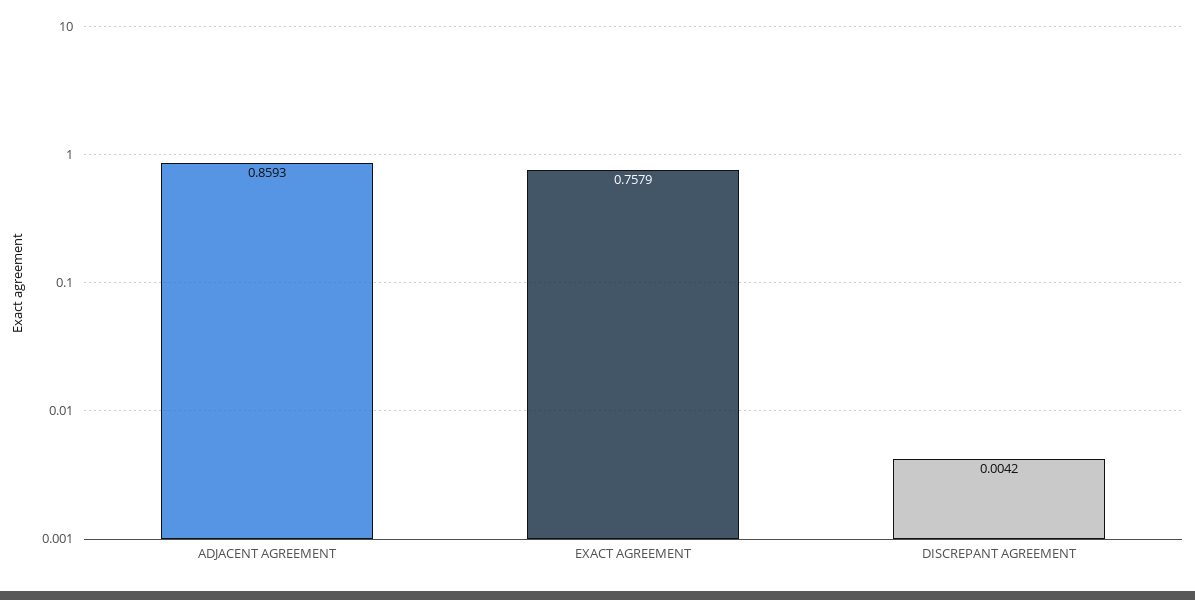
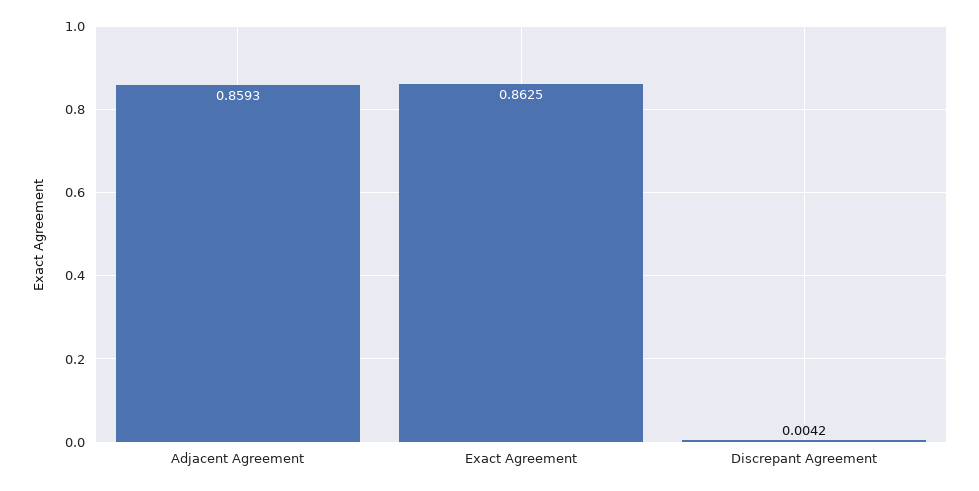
  {
    "ADJACENT AGREEMENT": 0.8593,
-   "EXACT AGREEMENT": 0.7579,
+   "EXACT AGREEMENT": 0.8625,
    "DISCREPANT AGREEMENT": 0.0042
  }

